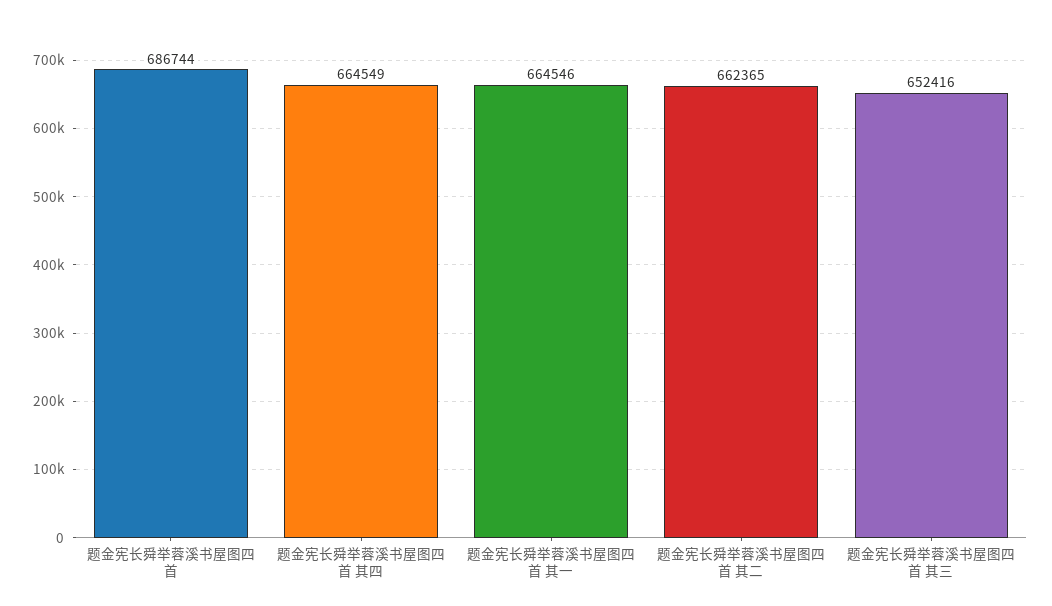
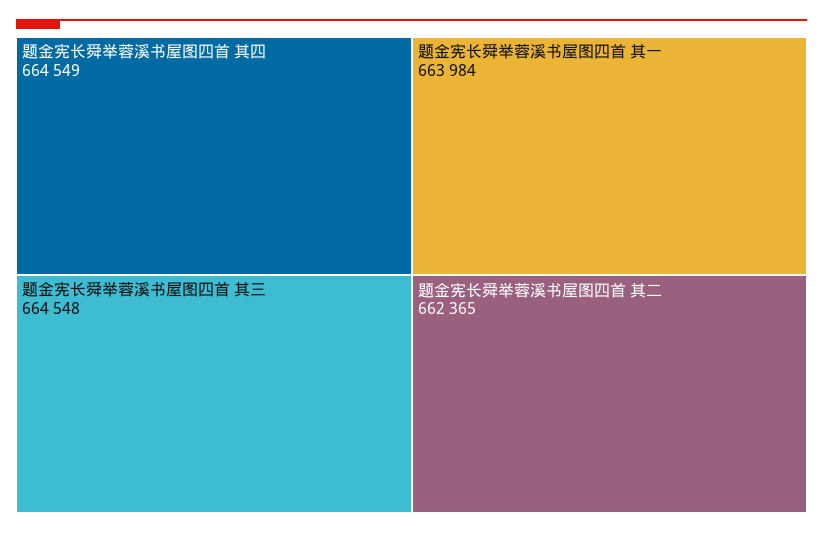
  {
-   "题金宪长舜举蓉溪书屋图四首": 686744,
    "题金宪长舜举蓉溪书屋图四首 其四": 664549,
-   "题金宪长舜举蓉溪书屋图四首 其一": 664546,
+   "题金宪长舜举蓉溪书屋图四首 其一": 663984,
    "题金宪长舜举蓉溪书屋图四首 其二": 662365,
-   "题金宪长舜举蓉溪书屋图四首 其三": 652416
+   "题金宪长舜举蓉溪书屋图四首 其三": 664548
  }

